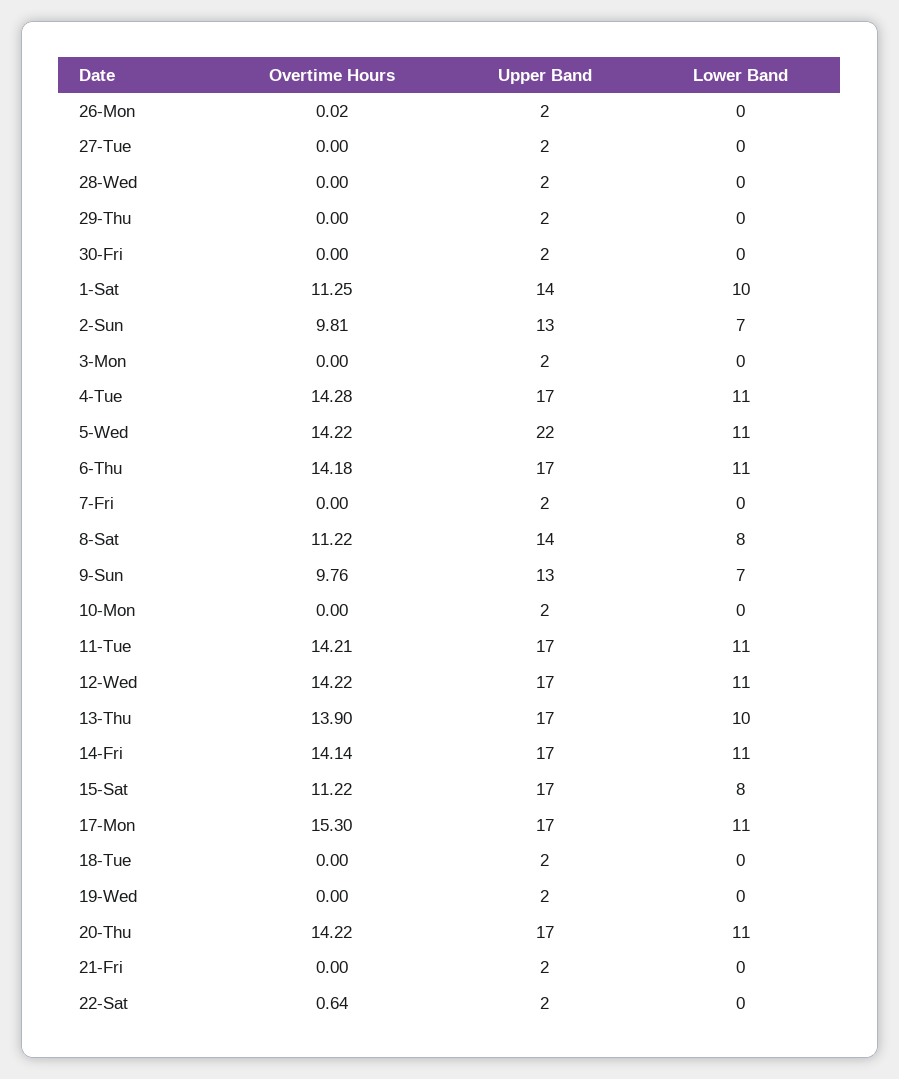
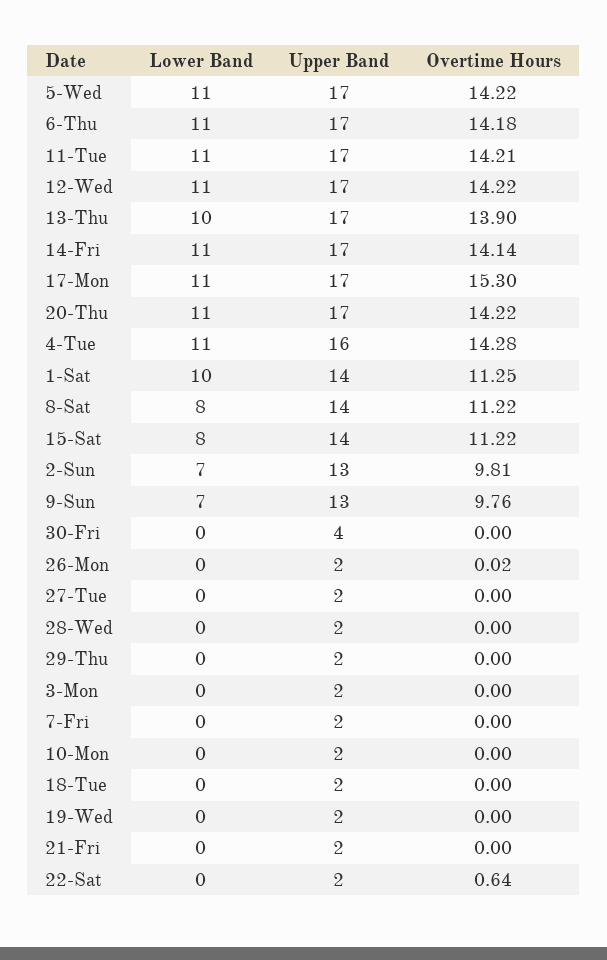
  {
    "Overtime Hours": {
      "26-Mon": 0.02,
      "27-Tue": 0,
      "28-Wed": 0,
      "29-Thu": 0,
      "30-Fri": 0,
      "1-Sat": 11.25,
      "2-Sun": 9.81,
      "3-Mon": 0,
      "4-Tue": 14.28,
      "5-Wed": 14.22,
      "6-Thu": 14.18,
      "7-Fri": 0,
      "8-Sat": 11.22,
      "9-Sun": 9.76,
      "10-Mon": 0,
      "11-Tue": 14.21,
      "12-Wed": 14.22,
      "13-Thu": 13.9,
      "14-Fri": 14.14,
      "15-Sat": 11.22,
      "17-Mon": 15.3,
      "18-Tue": 0,
      "19-Wed": 0,
      "20-Thu": 14.22,
      "21-Fri": 0,
      "22-Sat": 0.64
    },
    "Upper Band": {
      "26-Mon": 2,
      "27-Tue": 2,
      "28-Wed": 2,
      "29-Thu": 2,
-     "30-Fri": 2,
+     "30-Fri": 4,
      "1-Sat": 14,
      "2-Sun": 13,
      "3-Mon": 2,
-     "4-Tue": 17,
+     "4-Tue": 16,
-     "5-Wed": 22,
+     "5-Wed": 17,
      "6-Thu": 17,
      "7-Fri": 2,
      "8-Sat": 14,
      "9-Sun": 13,
      "10-Mon": 2,
      "11-Tue": 17,
      "12-Wed": 17,
      "13-Thu": 17,
      "14-Fri": 17,
-     "15-Sat": 17,
+     "15-Sat": 14,
      "17-Mon": 17,
      "18-Tue": 2,
      "19-Wed": 2,
      "20-Thu": 17,
      "21-Fri": 2,
      "22-Sat": 2
    },
    "Lower Band": {
      "26-Mon": 0,
      "27-Tue": 0,
      "28-Wed": 0,
      "29-Thu": 0,
      "30-Fri": 0,
      "1-Sat": 10,
      "2-Sun": 7,
      "3-Mon": 0,
      "4-Tue": 11,
      "5-Wed": 11,
      "6-Thu": 11,
      "7-Fri": 0,
      "8-Sat": 8,
      "9-Sun": 7,
      "10-Mon": 0,
      "11-Tue": 11,
      "12-Wed": 11,
      "13-Thu": 10,
      "14-Fri": 11,
      "15-Sat": 8,
      "17-Mon": 11,
      "18-Tue": 0,
      "19-Wed": 0,
      "20-Thu": 11,
      "21-Fri": 0,
      "22-Sat": 0
    }
  }

